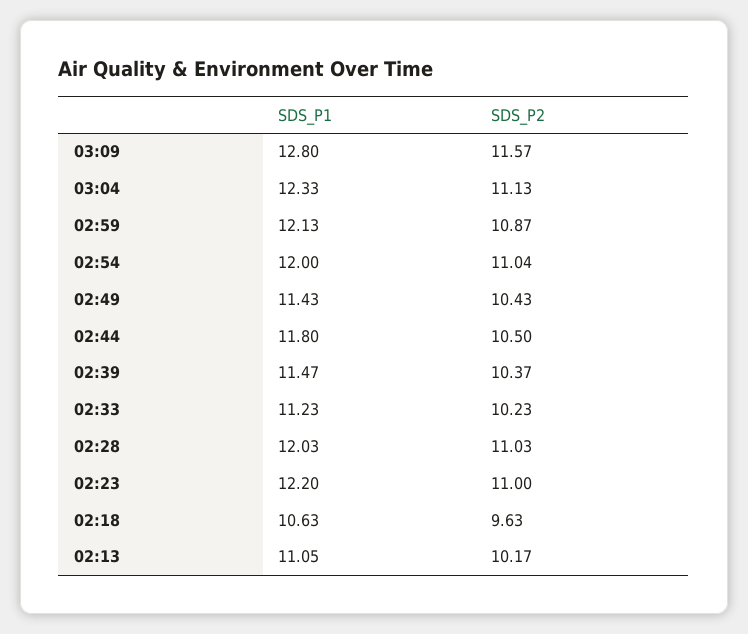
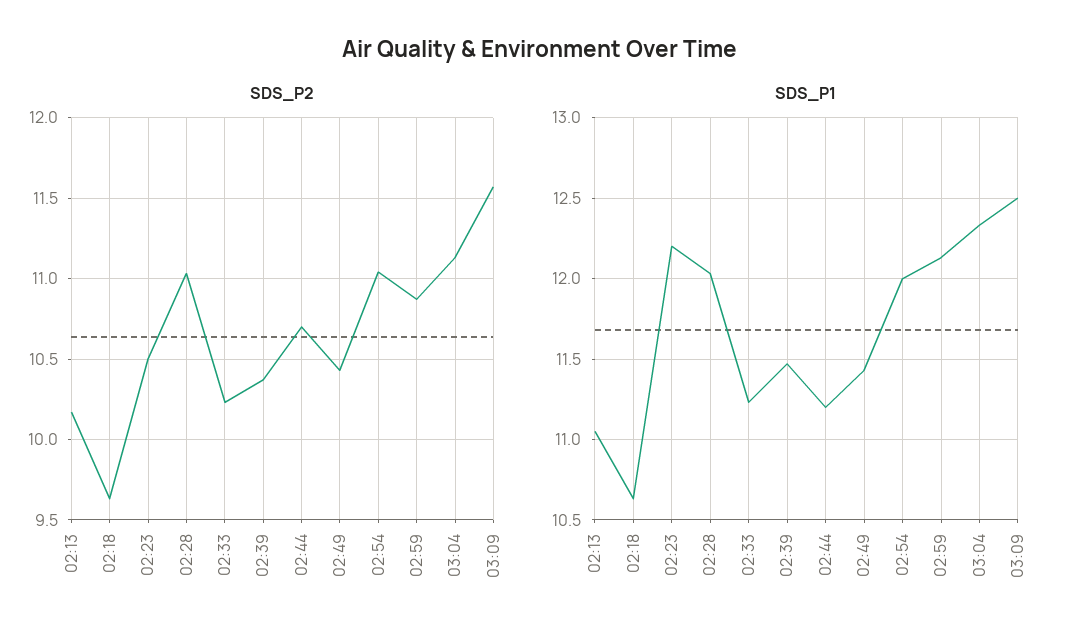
  {
    "SDS_P1": {
-     "03:09": 12.8,
+     "03:09": 12.5,
      "03:04": 12.33,
      "02:59": 12.13,
      "02:54": 12,
      "02:49": 11.43,
-     "02:44": 11.8,
+     "02:44": 11.2,
      "02:39": 11.47,
      "02:33": 11.23,
      "02:28": 12.03,
      "02:23": 12.2,
      "02:18": 10.63,
      "02:13": 11.05
    },
    "SDS_P2": {
      "03:09": 11.57,
      "03:04": 11.13,
      "02:59": 10.87,
      "02:54": 11.04,
      "02:49": 10.43,
-     "02:44": 10.5,
+     "02:44": 10.7,
      "02:39": 10.37,
      "02:33": 10.23,
      "02:28": 11.03,
-     "02:23": 11,
+     "02:23": 10.5,
      "02:18": 9.63,
      "02:13": 10.17
    }
  }

